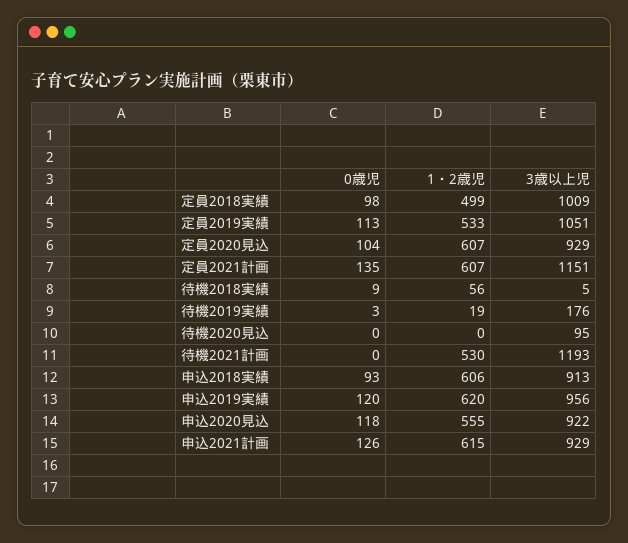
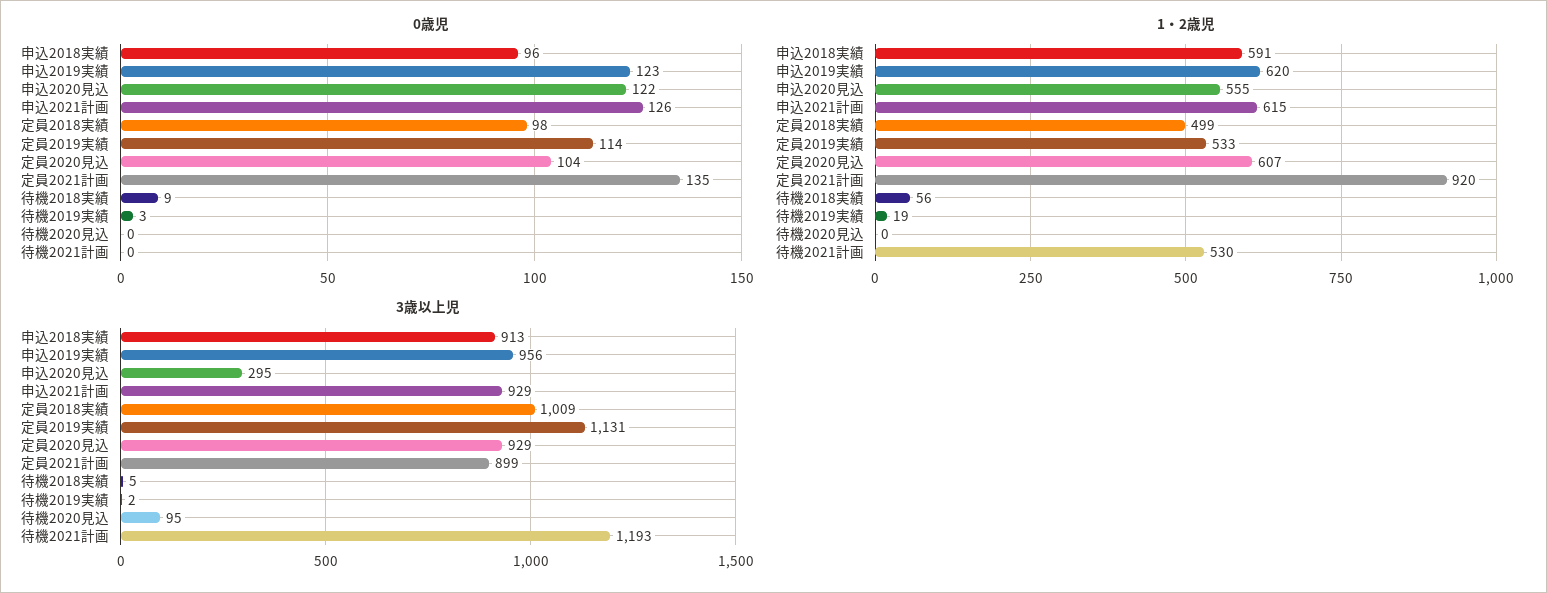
  {
    "0歳児": {
      "定員2018実績": 98,
-     "定員2019実績": 113,
+     "定員2019実績": 114,
      "定員2020見込": 104,
      "定員2021計画": 135,
      "待機2018実績": 9,
      "待機2019実績": 3,
      "待機2020見込": 0,
      "待機2021計画": 0,
-     "申込2018実績": 93,
+     "申込2018実績": 96,
-     "申込2019実績": 120,
+     "申込2019実績": 123,
-     "申込2020見込": 118,
+     "申込2020見込": 122,
      "申込2021計画": 126
    },
    "1・2歳児": {
      "定員2018実績": 499,
      "定員2019実績": 533,
      "定員2020見込": 607,
-     "定員2021計画": 607,
+     "定員2021計画": 920,
      "待機2018実績": 56,
      "待機2019実績": 19,
      "待機2020見込": 0,
      "待機2021計画": 530,
-     "申込2018実績": 606,
+     "申込2018実績": 591,
      "申込2019実績": 620,
      "申込2020見込": 555,
      "申込2021計画": 615
    },
    "3歳以上児": {
      "定員2018実績": 1009,
-     "定員2019実績": 1051,
+     "定員2019実績": 1131,
      "定員2020見込": 929,
-     "定員2021計画": 1151,
+     "定員2021計画": 899,
      "待機2018実績": 5,
-     "待機2019実績": 176,
+     "待機2019実績": 2,
      "待機2020見込": 95,
      "待機2021計画": 1193,
      "申込2018実績": 913,
      "申込2019実績": 956,
-     "申込2020見込": 922,
+     "申込2020見込": 295,
      "申込2021計画": 929
    }
  }

